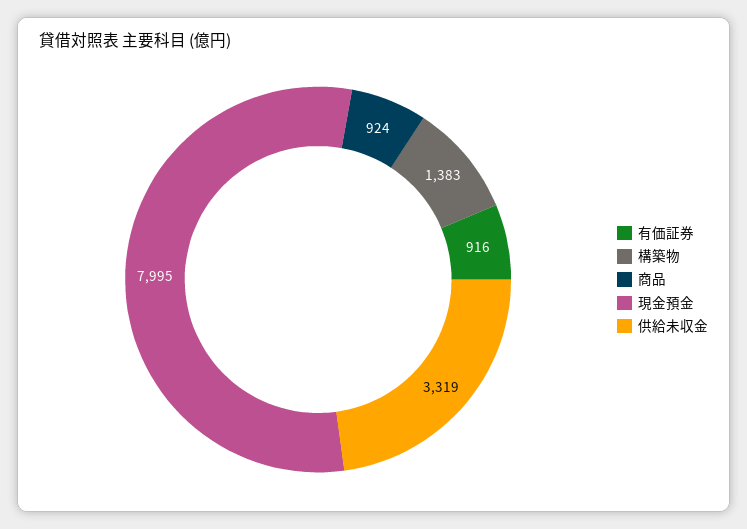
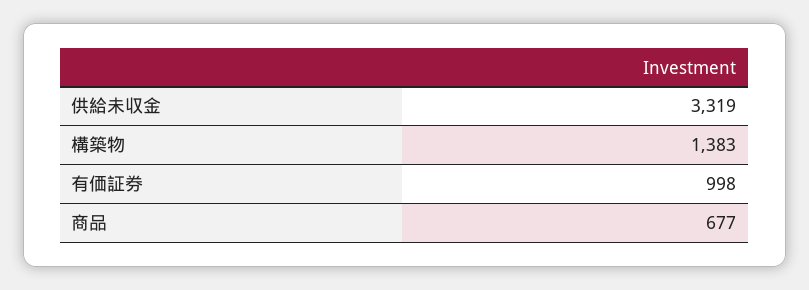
  {
-   "有価証券": 916,
+   "有価証券": 998,
    "構築物": 1383,
-   "商品": 924,
+   "商品": 677,
-   "現金預金": 7995,
    "供給未収金": 3319
  }

